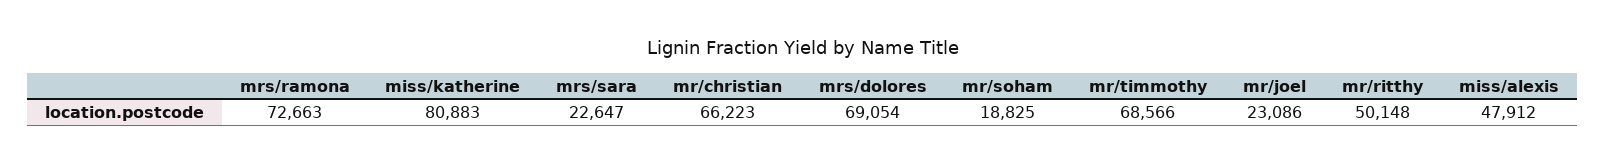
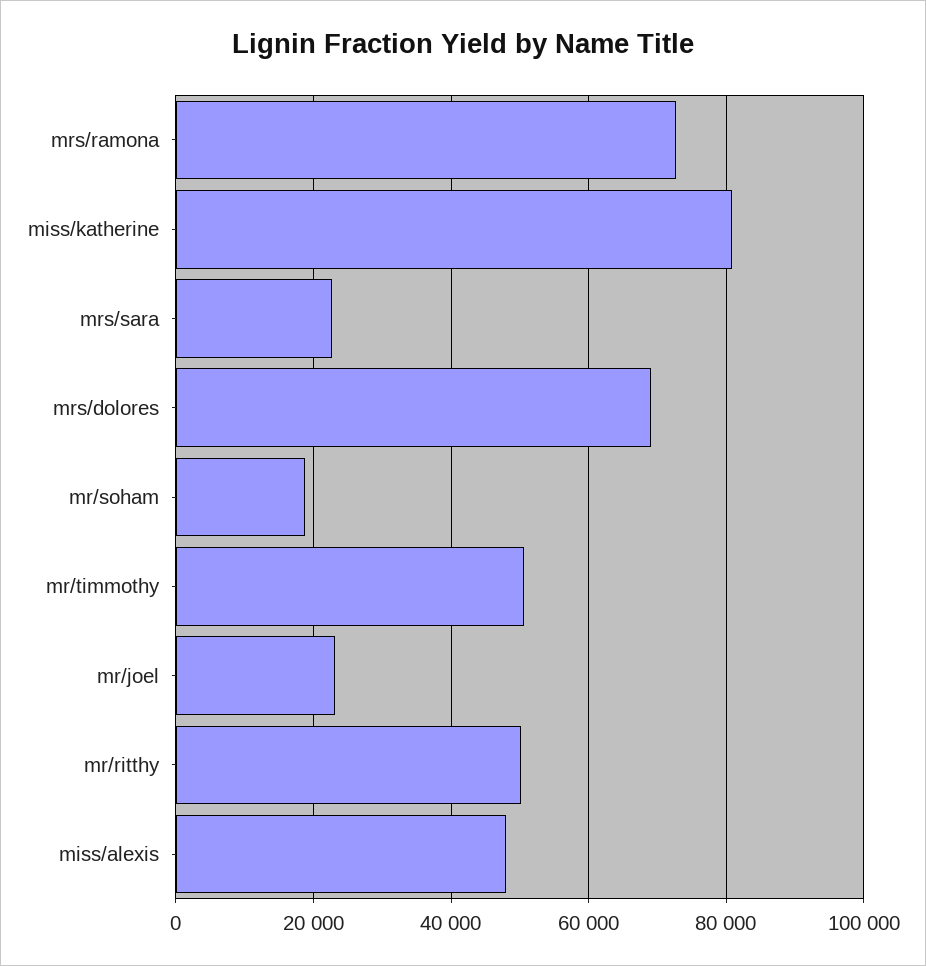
  {
    "mrs/ramona": 72663,
    "miss/katherine": 80883,
    "mrs/sara": 22647,
-   "mr/christian": 66223,
    "mrs/dolores": 69054,
    "mr/soham": 18825,
-   "mr/timmothy": 68566,
+   "mr/timmothy": 50000,
    "mr/joel": 23086,
    "mr/ritthy": 50148,
    "miss/alexis": 47912
  }

